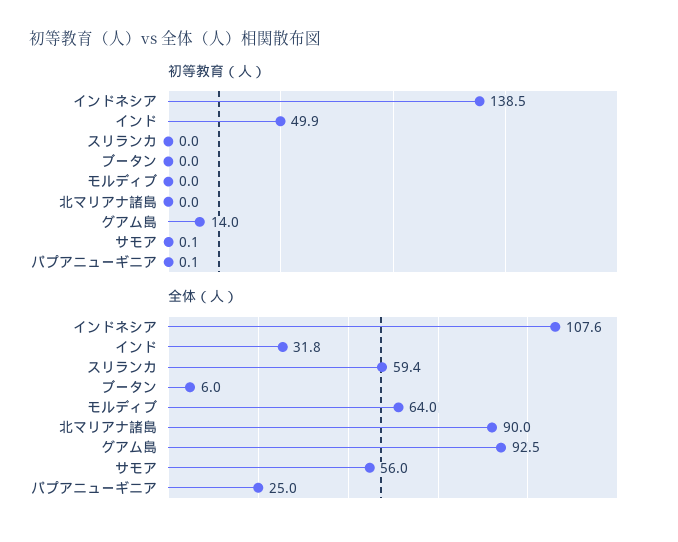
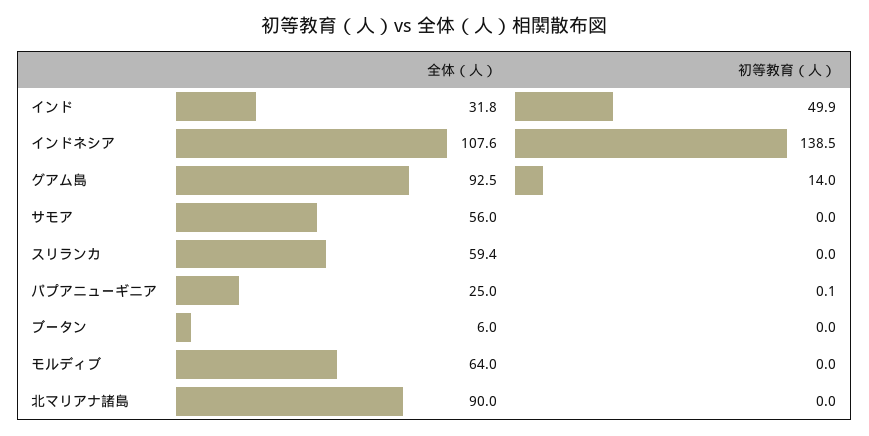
  {
    "初等教育（人）": {
      "インドネシア": 138.5,
      "インド": 49.9,
      "スリランカ": 0,
      "ブータン": 0,
      "モルディブ": 0,
      "北マリアナ諸島": 0,
      "グアム島": 14,
-     "サモア": 0.1,
+     "サモア": 0,
      "パプアニューギニア": 0.1
    },
    "全体（人）": {
      "インドネシア": 107.6,
      "インド": 31.8,
      "スリランカ": 59.4,
      "ブータン": 6,
      "モルディブ": 64,
      "北マリアナ諸島": 90,
      "グアム島": 92.5,
      "サモア": 56,
      "パプアニューギニア": 25
    }
  }

